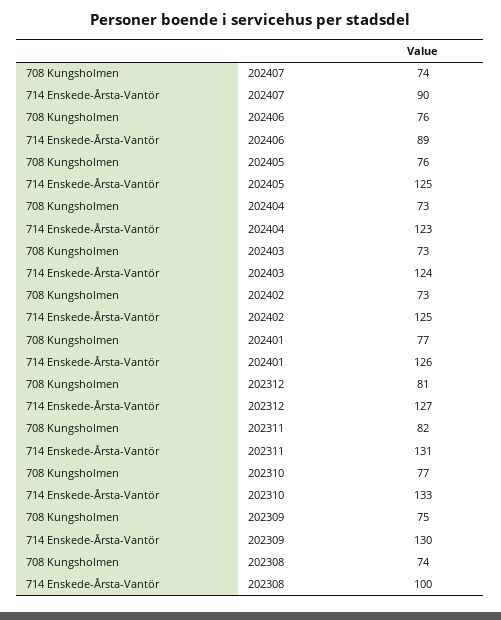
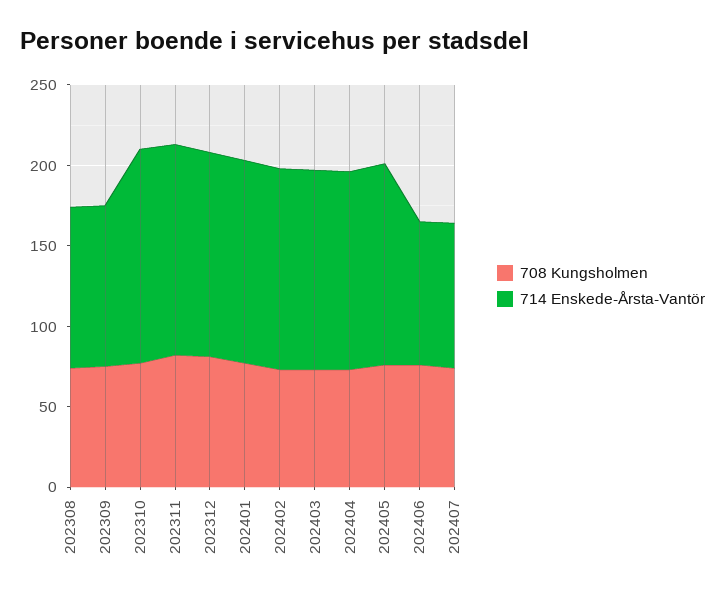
  {
    "708 Kungsholmen": {
      "202407": 74,
      "202406": 76,
      "202405": 76,
      "202404": 73,
      "202403": 73,
      "202402": 73,
      "202401": 77,
      "202312": 81,
      "202311": 82,
      "202310": 77,
      "202309": 75,
      "202308": 74
    },
    "714 Enskede-Årsta-Vantör": {
      "202407": 90,
      "202406": 89,
      "202405": 125,
      "202404": 123,
      "202403": 124,
      "202402": 125,
      "202401": 126,
      "202312": 127,
      "202311": 131,
      "202310": 133,
-     "202309": 130,
+     "202309": 100,
      "202308": 100
    }
  }

